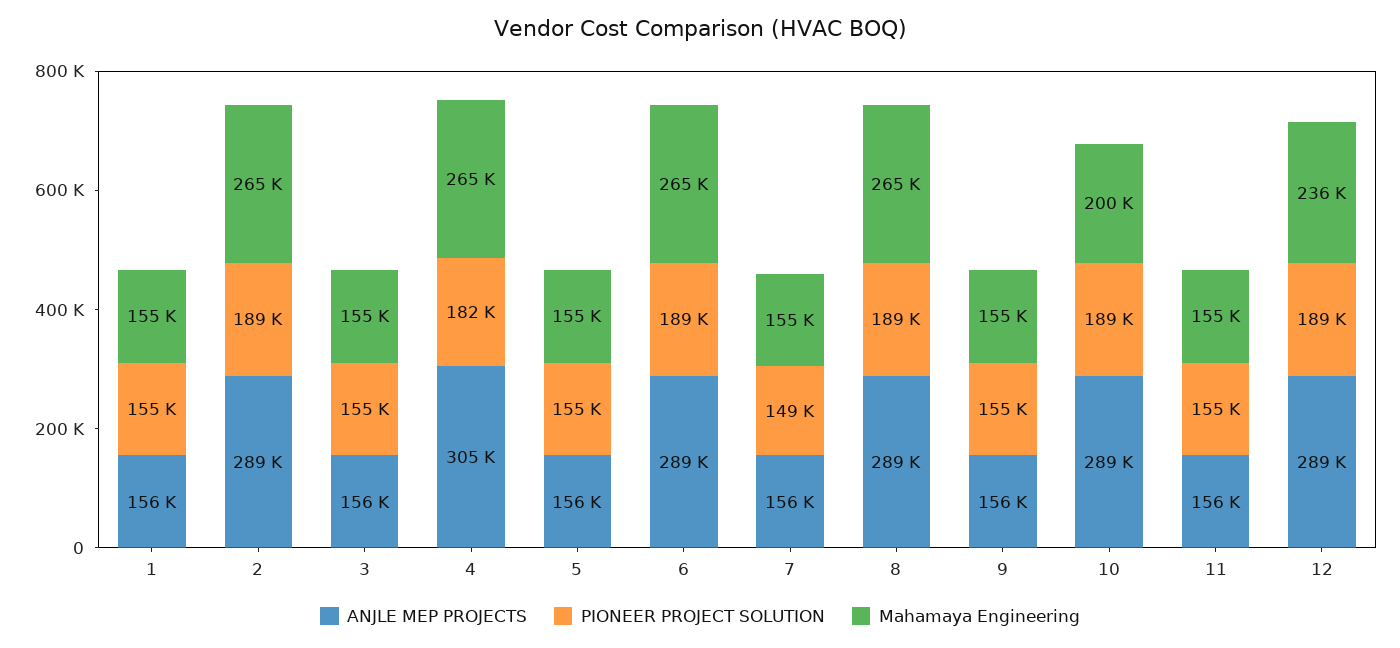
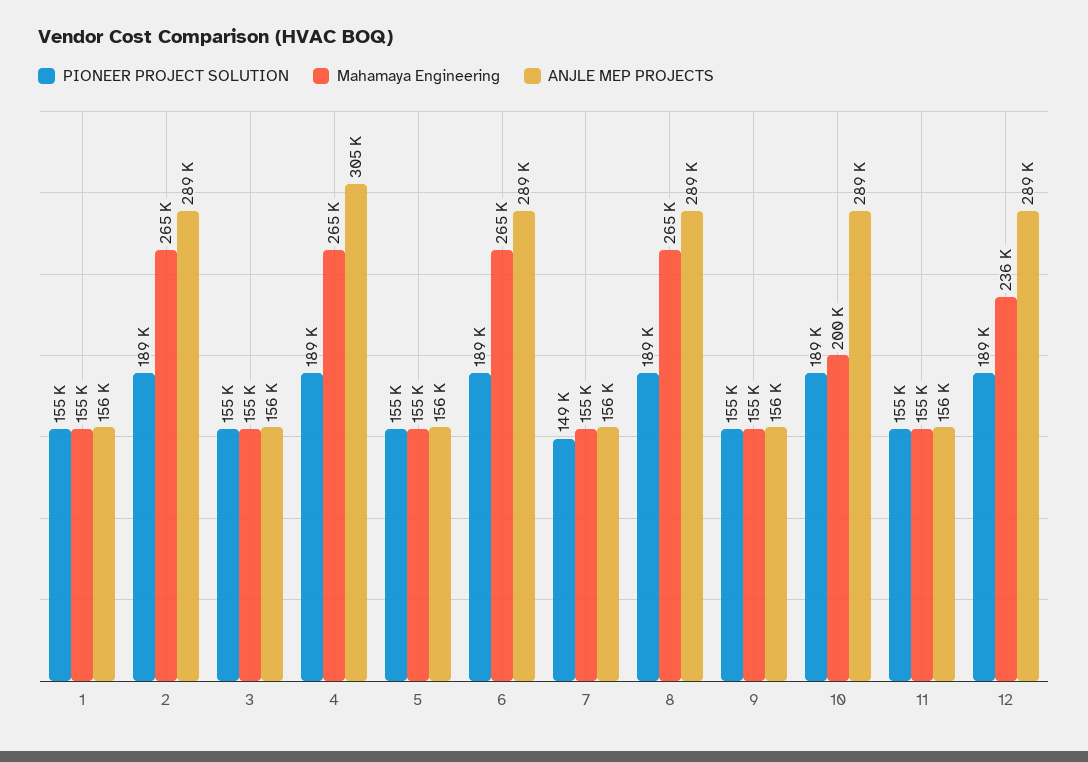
  {
    "ANJLE MEP PROJECTS": {
      "1": 156000,
      "2": 289000,
      "3": 156000,
      "4": 305000,
      "5": 156000,
      "6": 289000,
      "7": 156000,
      "8": 289000,
      "9": 156000,
      "10": 289000,
      "11": 156000,
      "12": 289000
    },
    "PIONEER PROJECT SOLUTION": {
      "1": 155000,
      "2": 189000,
      "3": 155000,
-     "4": 182000,
+     "4": 189000,
      "5": 155000,
      "6": 189000,
      "7": 149000,
      "8": 189000,
      "9": 155000,
      "10": 189000,
      "11": 155000,
      "12": 189000
    },
    "Mahamaya Engineering": {
      "1": 155000,
      "2": 265000,
      "3": 155000,
      "4": 265000,
      "5": 155000,
      "6": 265000,
      "7": 155000,
      "8": 265000,
      "9": 155000,
      "10": 200000,
      "11": 155000,
      "12": 236000
    }
  }

